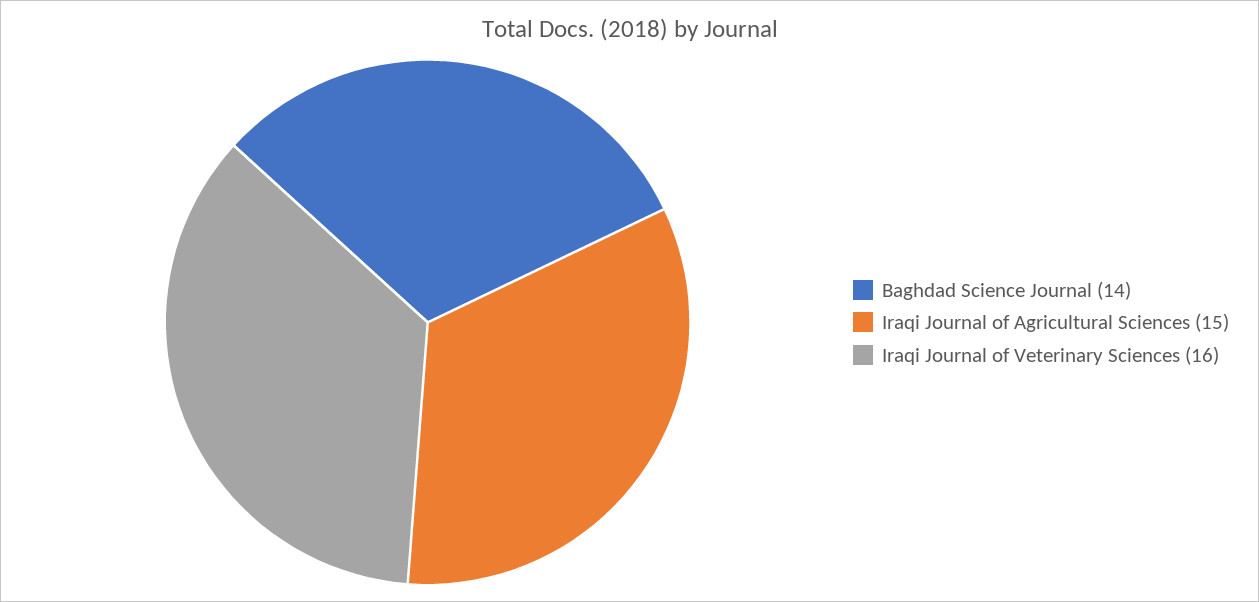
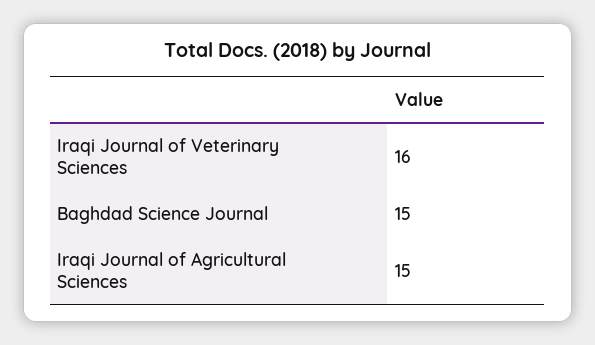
  {
-   "Baghdad Science Journal": 14,
+   "Baghdad Science Journal": 15,
    "Iraqi Journal of Agricultural Sciences": 15,
    "Iraqi Journal of Veterinary Sciences": 16
  }

